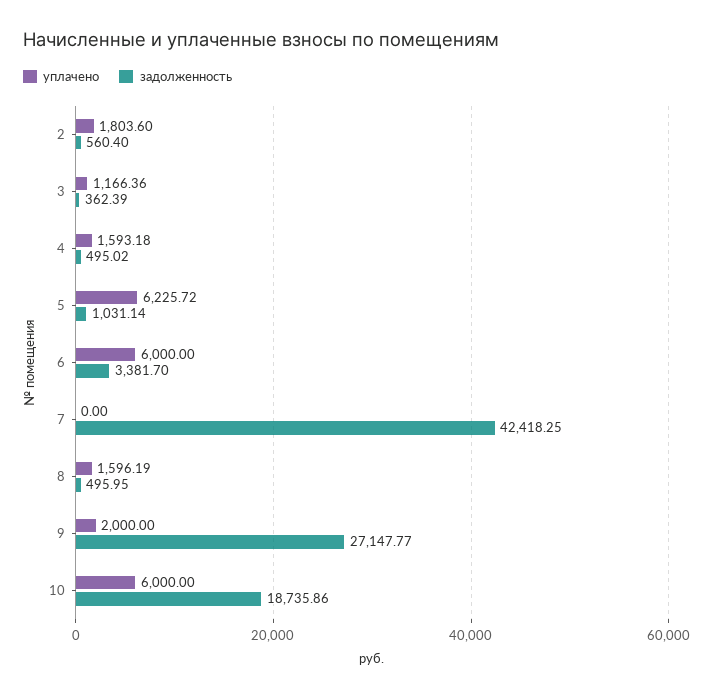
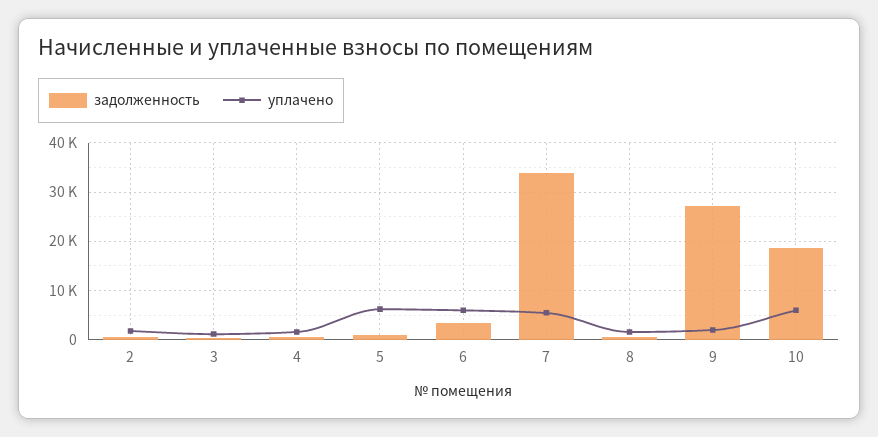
  {
    "уплачено": {
      "2": 1803.6,
      "3": 1166.36,
      "4": 1593.18,
      "5": 6225.72,
      "6": 6000,
-     "7": 0,
+     "7": 6000,
      "8": 1596.19,
      "9": 2000,
      "10": 6000
    },
    "задолженность": {
      "2": 560.4,
      "3": 362.39,
      "4": 495.02,
      "5": 1031.14,
      "6": 3381.7,
-     "7": 42418.25,
+     "7": 34000,
      "8": 495.95,
      "9": 27147.77,
      "10": 18735.86
    }
  }

